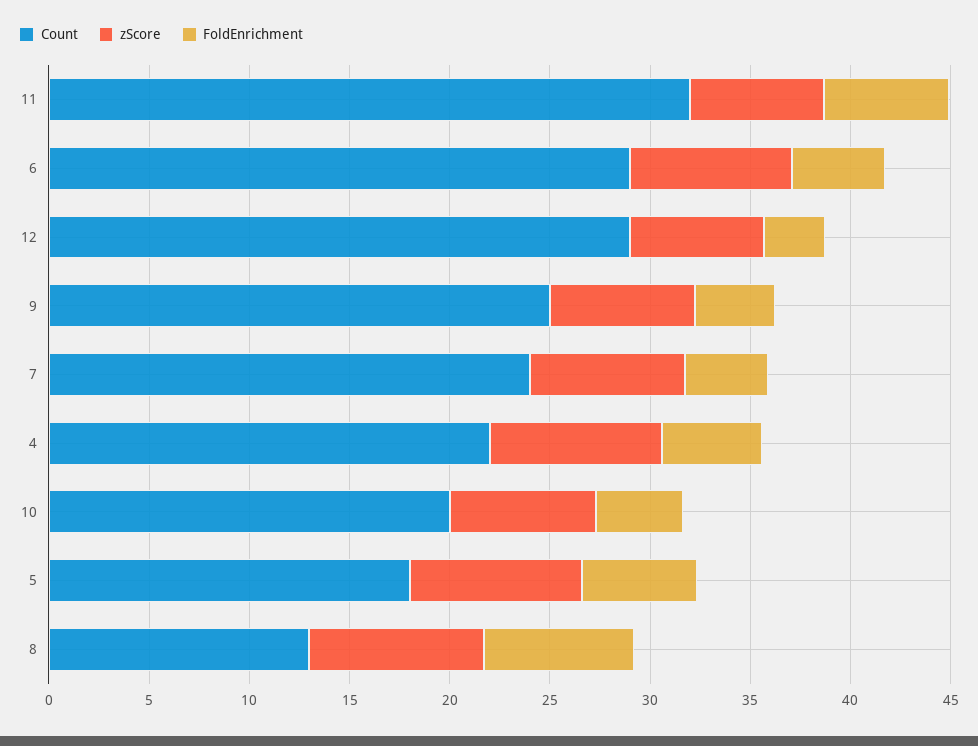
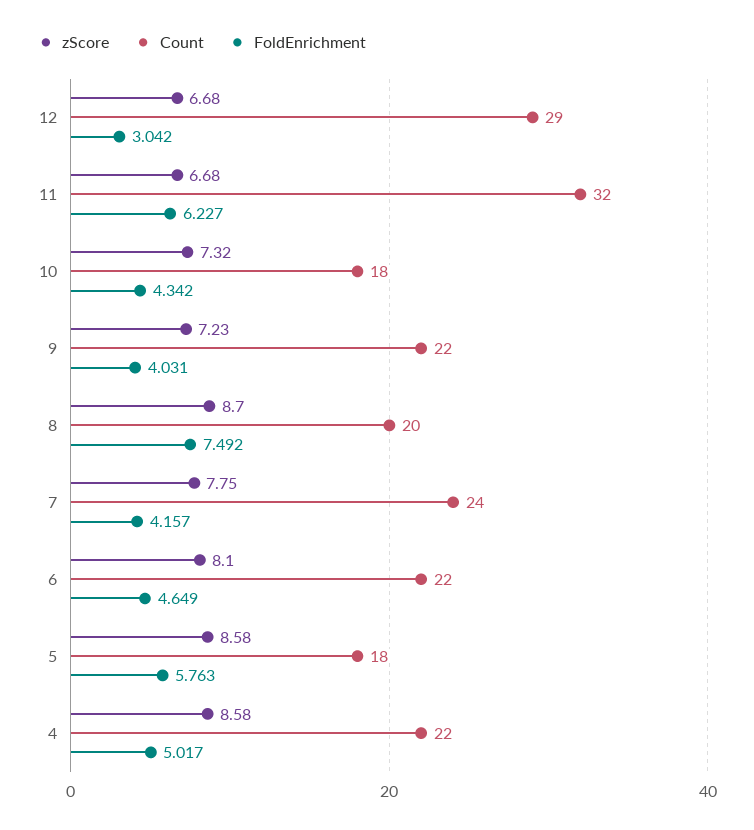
  {
    "Count": {
      "11": 32,
-     "6": 29,
+     "6": 22,
      "12": 29,
-     "9": 25,
+     "9": 22,
      "7": 24,
      "4": 22,
-     "10": 20,
+     "10": 18,
      "5": 18,
-     "8": 13
+     "8": 20
    },
    "zScore": {
      "11": 6.68,
      "6": 8.1,
      "12": 6.68,
      "9": 7.23,
      "7": 7.75,
      "4": 8.58,
      "10": 7.32,
      "5": 8.58,
      "8": 8.7
    },
    "FoldEnrichment": {
      "11": 6.227,
      "6": 4.649,
      "12": 3.042,
      "9": 4.031,
      "7": 4.157,
      "4": 5.017,
      "10": 4.342,
      "5": 5.763,
      "8": 7.492
    }
  }

